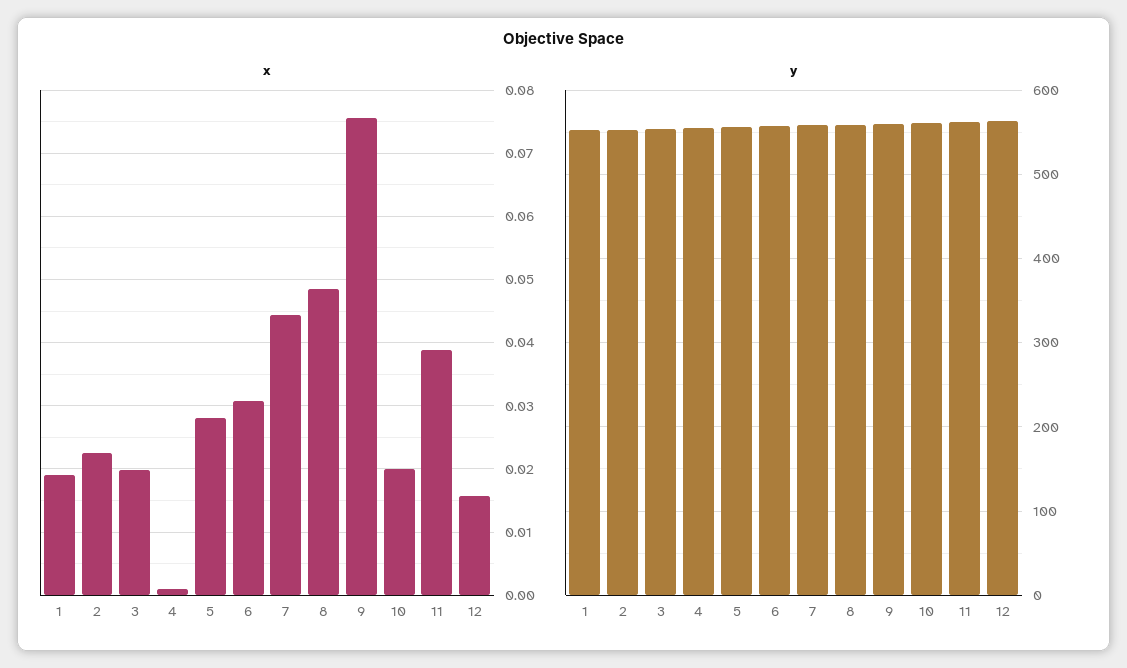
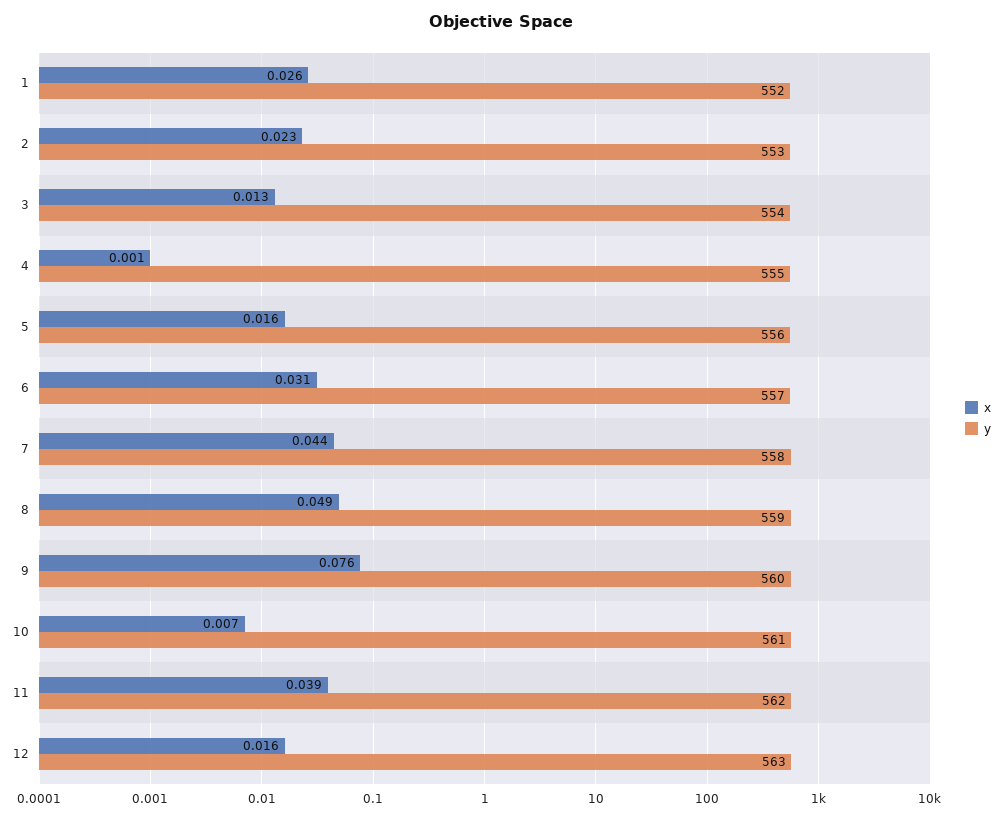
  {
    "x": {
-     "1": 0.019,
+     "1": 0.026,
      "2": 0.023,
-     "3": 0.02,
+     "3": 0.013,
      "4": 0.001,
-     "5": 0.028,
+     "5": 0.016,
      "6": 0.031,
      "7": 0.044,
      "8": 0.049,
      "9": 0.076,
-     "10": 0.02,
+     "10": 0.007,
      "11": 0.039,
      "12": 0.016
    },
    "y": {
      "1": 552,
      "2": 553,
      "3": 554,
      "4": 555,
      "5": 556,
      "6": 557,
      "7": 558,
      "8": 559,
      "9": 560,
      "10": 561,
      "11": 562,
      "12": 563
    }
  }

